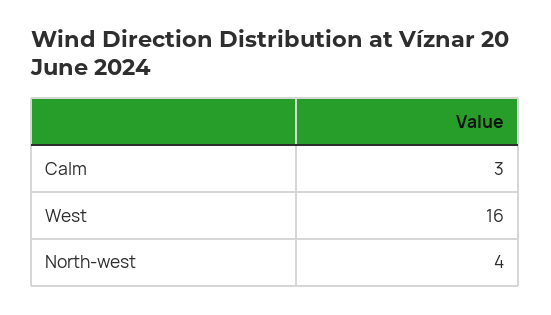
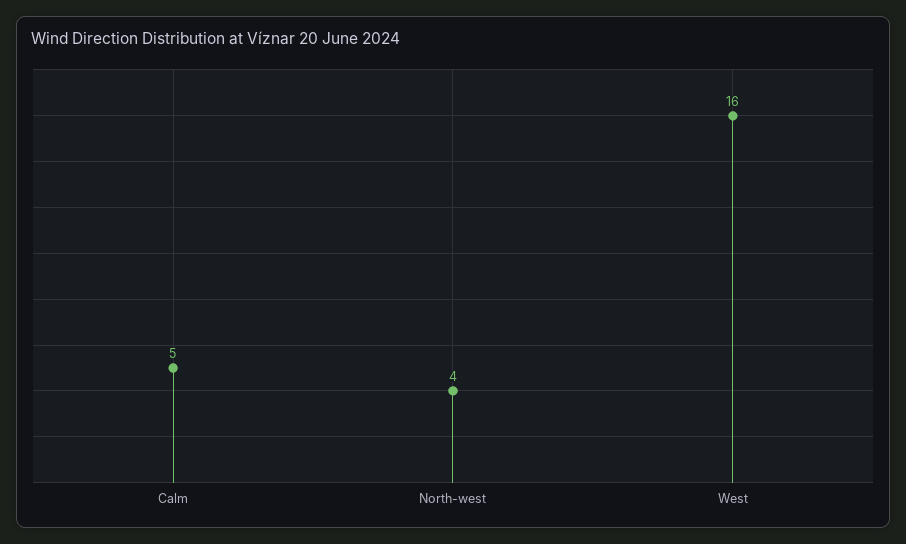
  {
-   "Calm": 3,
+   "Calm": 5,
    "West": 16,
    "North-west": 4
  }

